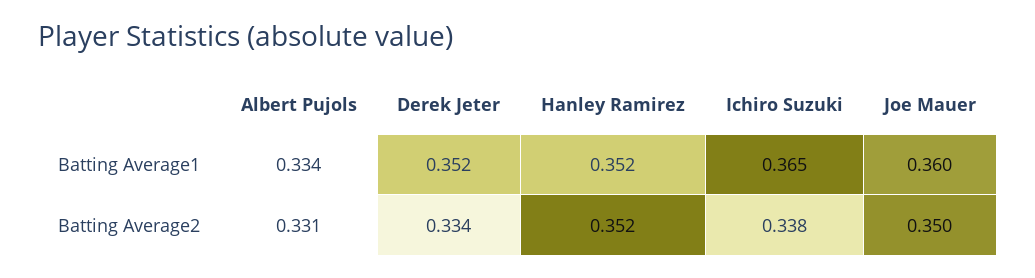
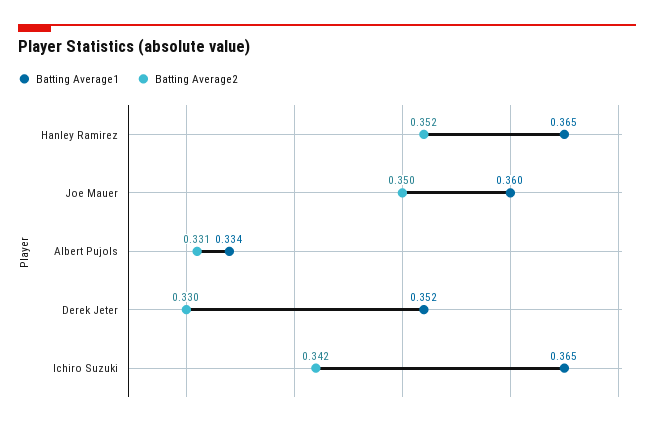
  {
    "Batting Average1": {
      "Albert Pujols": 0.334,
      "Derek Jeter": 0.352,
-     "Hanley Ramirez": 0.352,
+     "Hanley Ramirez": 0.365,
      "Ichiro Suzuki": 0.365,
      "Joe Mauer": 0.36
    },
    "Batting Average2": {
      "Albert Pujols": 0.331,
-     "Derek Jeter": 0.334,
+     "Derek Jeter": 0.33,
      "Hanley Ramirez": 0.352,
-     "Ichiro Suzuki": 0.338,
+     "Ichiro Suzuki": 0.342,
      "Joe Mauer": 0.35
    }
  }

